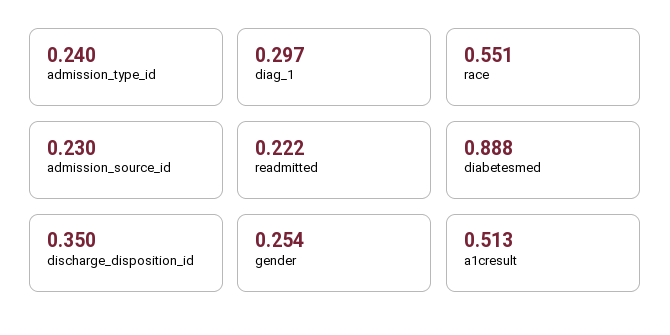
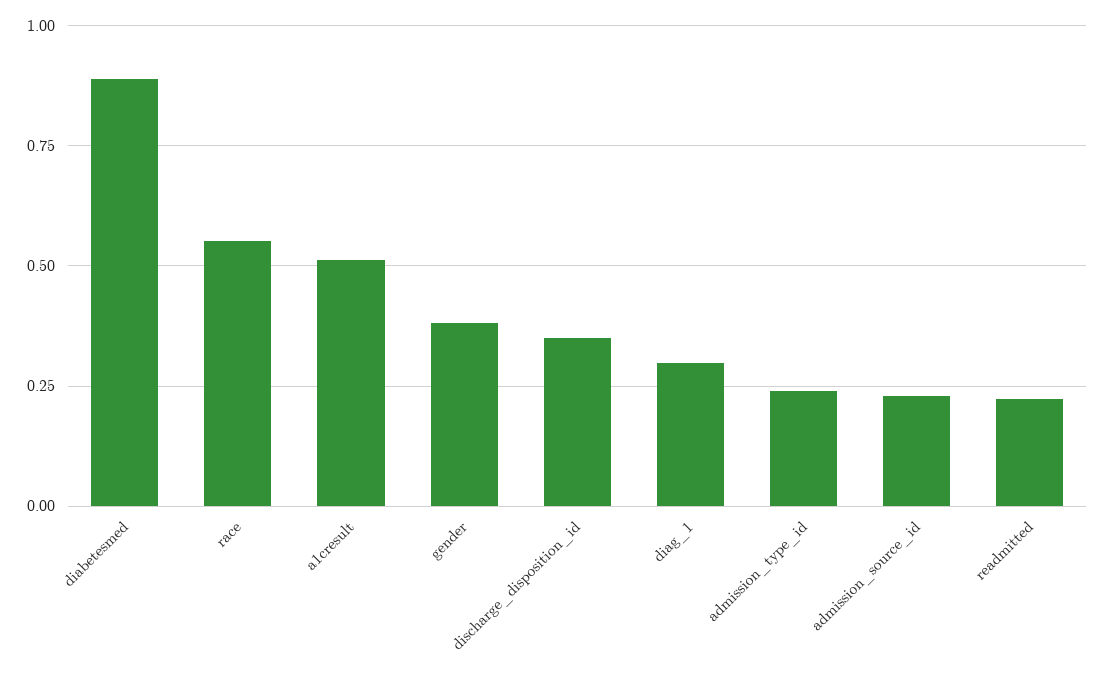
  {
    "admission_type_id": 0.24,
    "diag_1": 0.297,
    "race": 0.551,
    "admission_source_id": 0.23,
    "readmitted": 0.222,
    "diabetesmed": 0.888,
    "discharge_disposition_id": 0.35,
-   "gender": 0.254,
+   "gender": 0.375,
    "a1cresult": 0.513
  }

